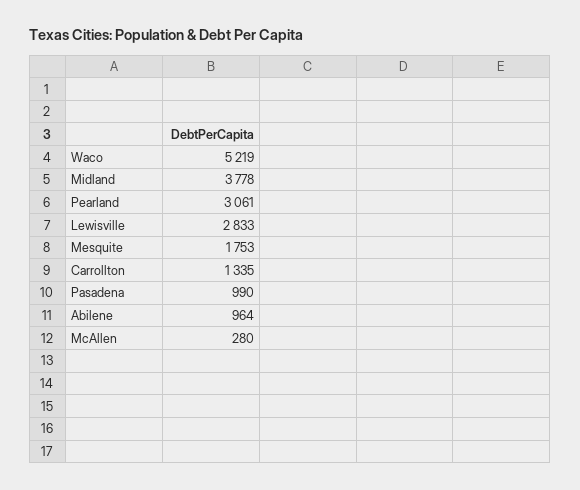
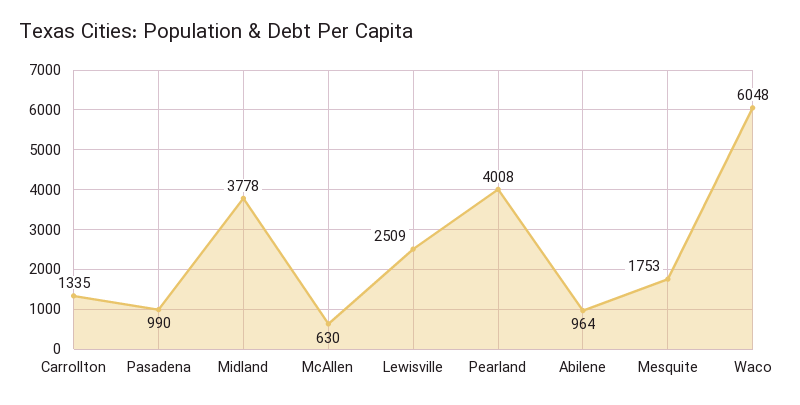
  {
-   "Waco": 5219,
+   "Waco": 6048,
    "Midland": 3778,
-   "Pearland": 3061,
+   "Pearland": 4008,
-   "Lewisville": 2833,
+   "Lewisville": 2509,
    "Mesquite": 1753,
    "Carrollton": 1335,
    "Pasadena": 990,
    "Abilene": 964,
-   "McAllen": 280
+   "McAllen": 630
  }

